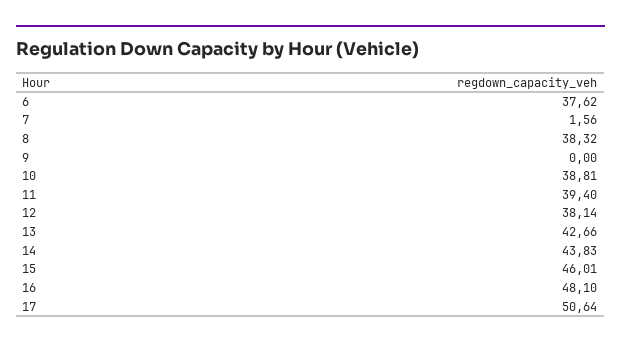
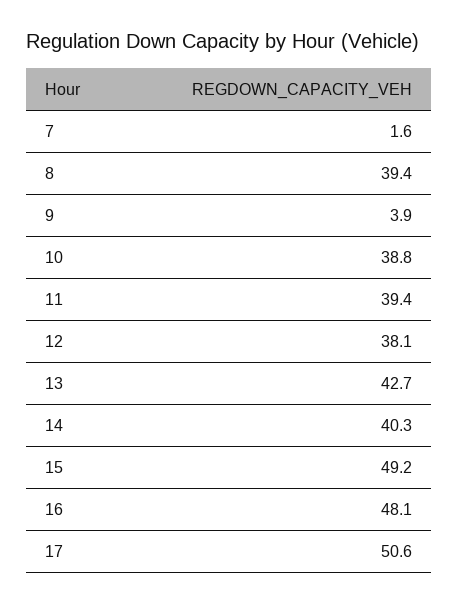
  {
-   "6": 37.62,
    "7": 1.56,
-   "8": 38.32,
+   "8": 39.4,
-   "9": 0,
+   "9": 3.9,
    "10": 38.81,
    "11": 39.4,
    "12": 38.14,
    "13": 42.66,
-   "14": 43.83,
+   "14": 40.3,
-   "15": 46.01,
+   "15": 49.2,
    "16": 48.1,
    "17": 50.64
  }

